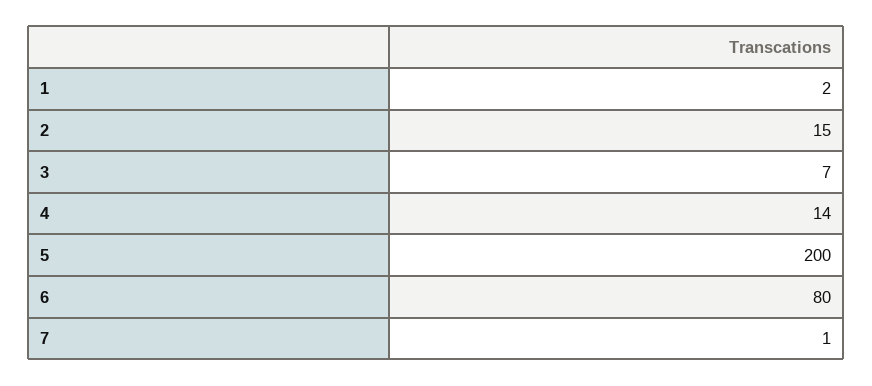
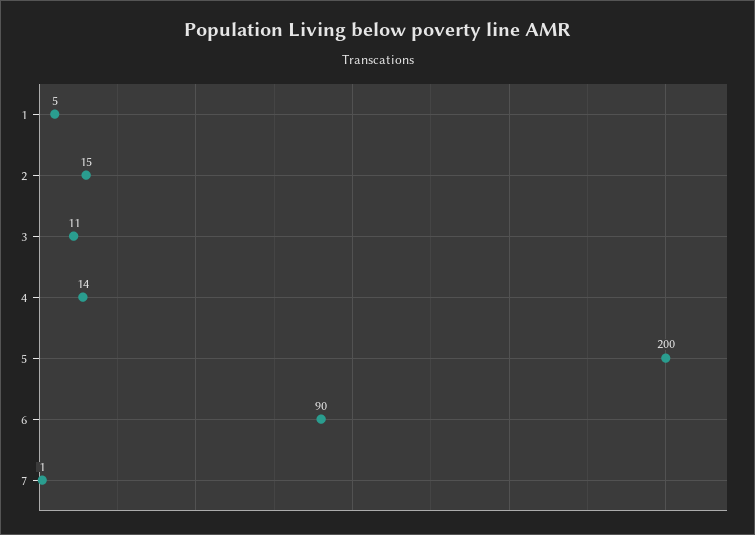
  {
-   "1": 2,
+   "1": 5,
    "2": 15,
-   "3": 7,
+   "3": 11,
    "4": 14,
    "5": 200,
-   "6": 80,
+   "6": 90,
    "7": 1
  }

